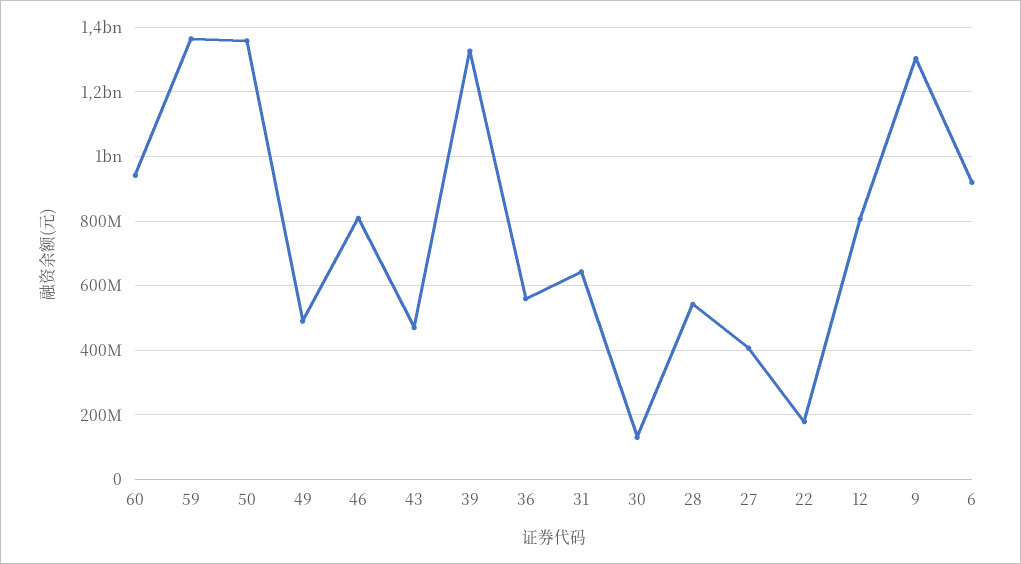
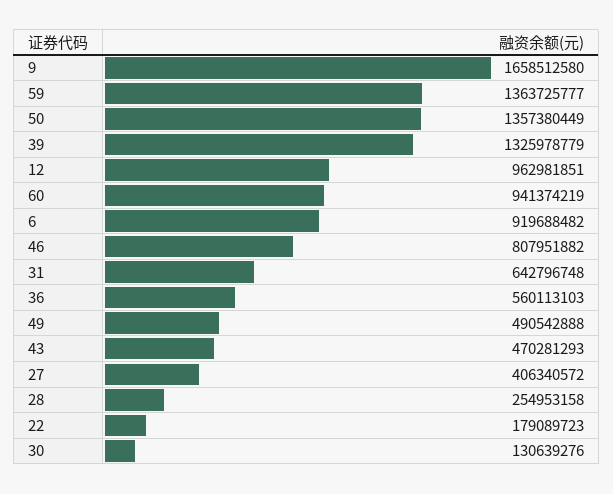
  {
    "60": 941374219,
    "59": 1363725777,
    "50": 1357380449,
    "49": 490542888,
    "46": 807951882,
    "43": 470281293,
    "39": 1325978779,
    "36": 560113103,
    "31": 642796748,
    "30": 130639276,
-   "28": 540000000,
+   "28": 254953158,
    "27": 406340572,
    "22": 179089723,
-   "12": 800000000,
+   "12": 962981851,
-   "9": 1300000000,
+   "9": 1658512580,
    "6": 919688482
  }

